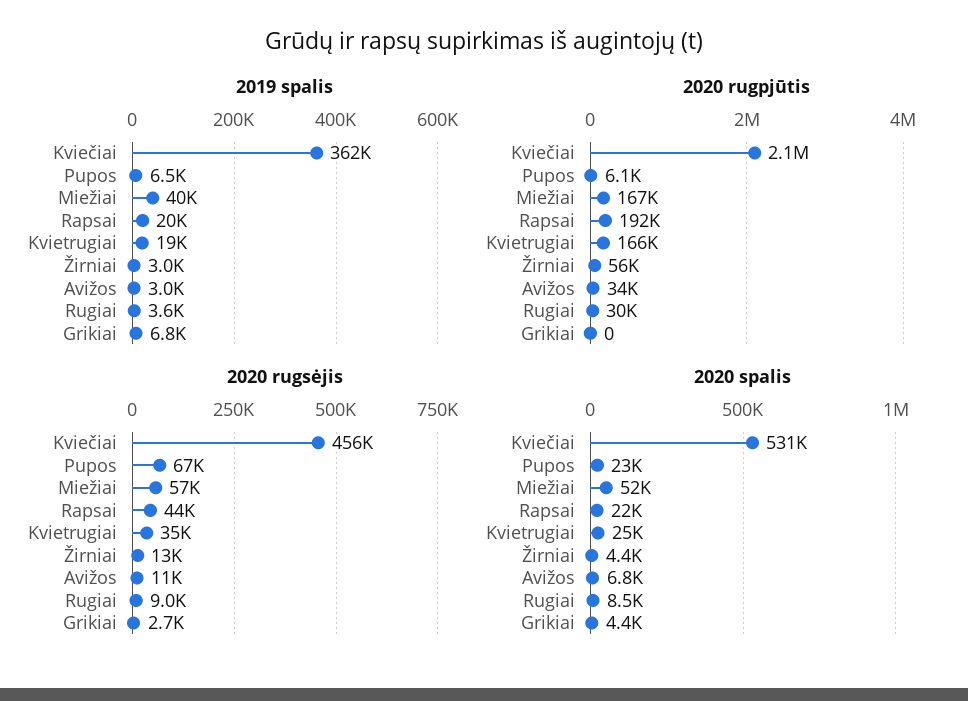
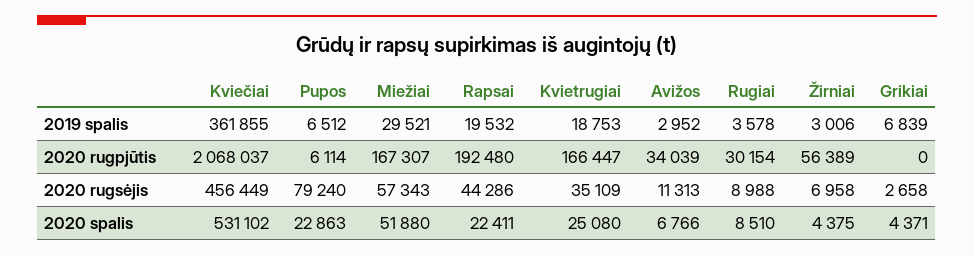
  {
    "2019 spalis": {
      "Kviečiai": 361855,
      "Pupos": 6512,
-     "Miežiai": 40000,
+     "Miežiai": 29521,
      "Rapsai": 19532,
      "Kvietrugiai": 18753,
      "Žirniai": 3006,
      "Avižos": 2952,
      "Rugiai": 3578,
      "Grikiai": 6839
    },
    "2020 rugpjūtis": {
      "Kviečiai": 2068037,
      "Pupos": 6114,
      "Miežiai": 167307,
      "Rapsai": 192480,
      "Kvietrugiai": 166447,
      "Žirniai": 56389,
      "Avižos": 34039,
      "Rugiai": 30154,
      "Grikiai": 0
    },
    "2020 rugsėjis": {
      "Kviečiai": 456449,
-     "Pupos": 67000,
+     "Pupos": 79240,
      "Miežiai": 57343,
      "Rapsai": 44286,
      "Kvietrugiai": 35109,
-     "Žirniai": 13000,
+     "Žirniai": 6958,
      "Avižos": 11313,
      "Rugiai": 8988,
      "Grikiai": 2658
    },
    "2020 spalis": {
      "Kviečiai": 531102,
      "Pupos": 22863,
      "Miežiai": 51880,
      "Rapsai": 22411,
      "Kvietrugiai": 25080,
      "Žirniai": 4375,
      "Avižos": 6766,
      "Rugiai": 8510,
      "Grikiai": 4371
    }
  }

